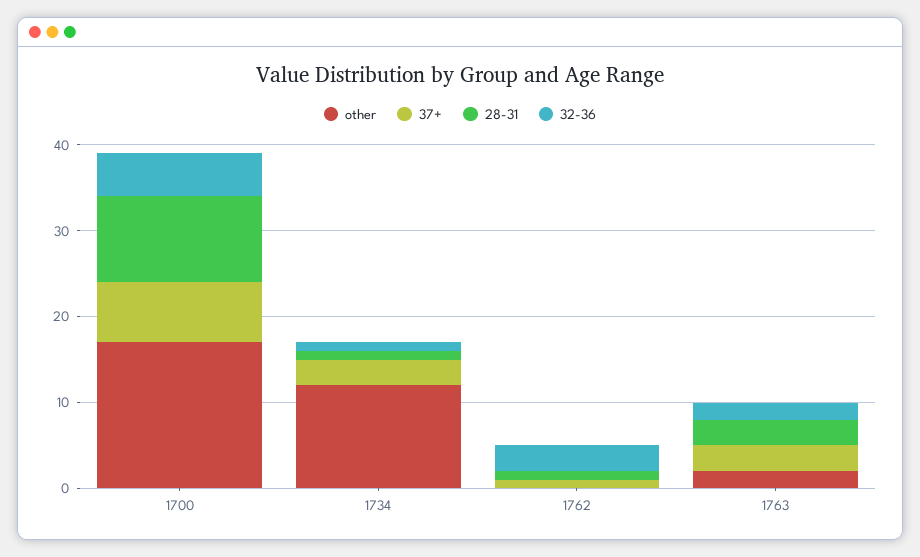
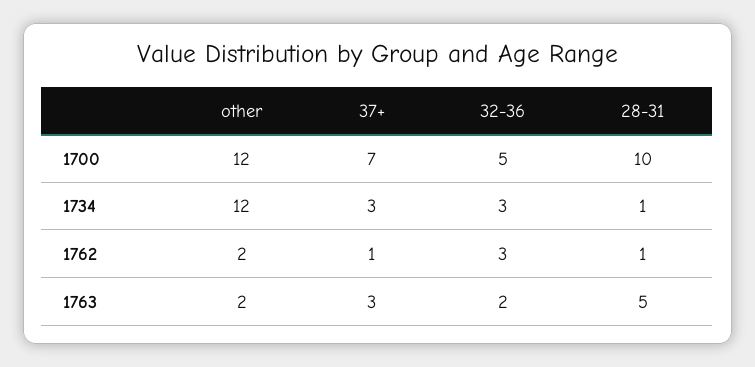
  {
    "other": {
-     "1700": 17,
+     "1700": 12,
      "1734": 12,
-     "1762": 0,
+     "1762": 2,
      "1763": 2
    },
    "37+": {
      "1700": 7,
      "1734": 3,
      "1762": 1,
      "1763": 3
    },
    "28-31": {
      "1700": 10,
      "1734": 1,
      "1762": 1,
-     "1763": 3
+     "1763": 5
    },
    "32-36": {
      "1700": 5,
-     "1734": 1,
+     "1734": 3,
      "1762": 3,
      "1763": 2
    }
  }

